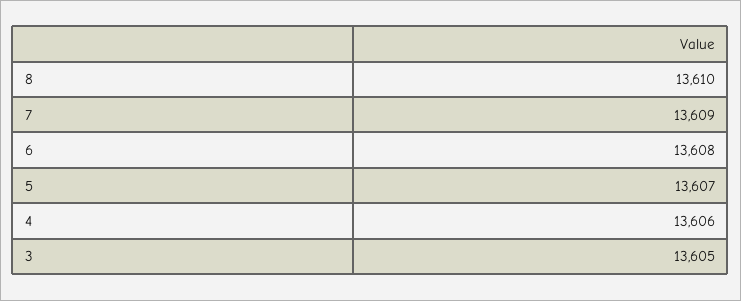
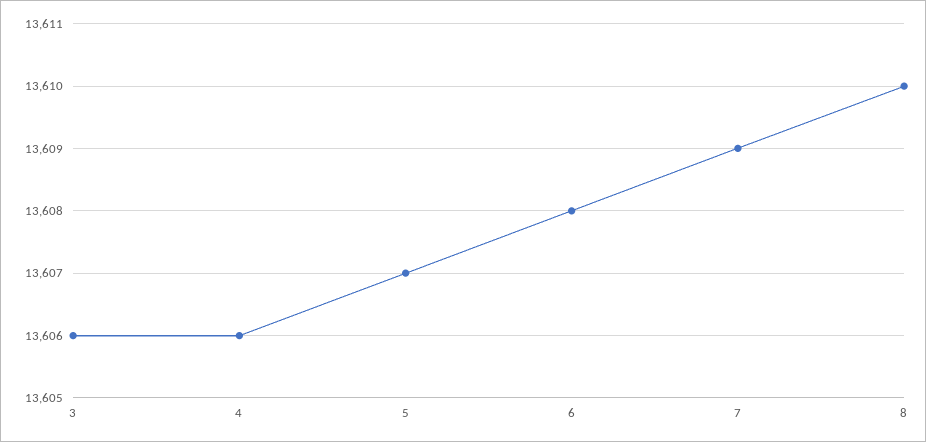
  {
    "8": 13610,
    "7": 13609,
    "6": 13608,
    "5": 13607,
    "4": 13606,
-   "3": 13605
+   "3": 13606
  }

